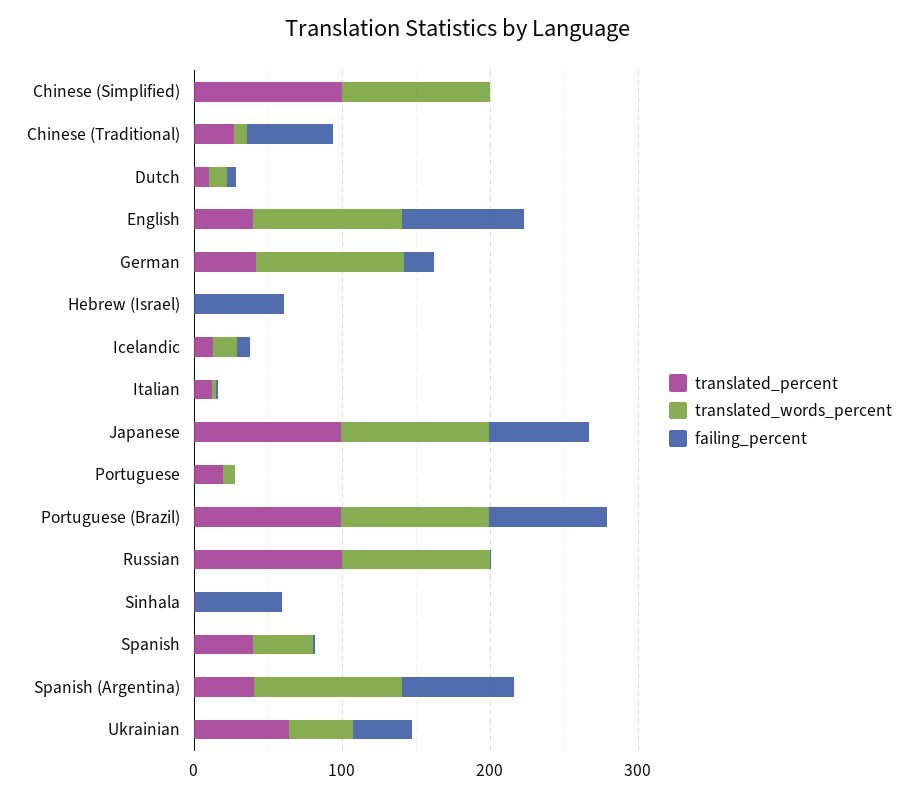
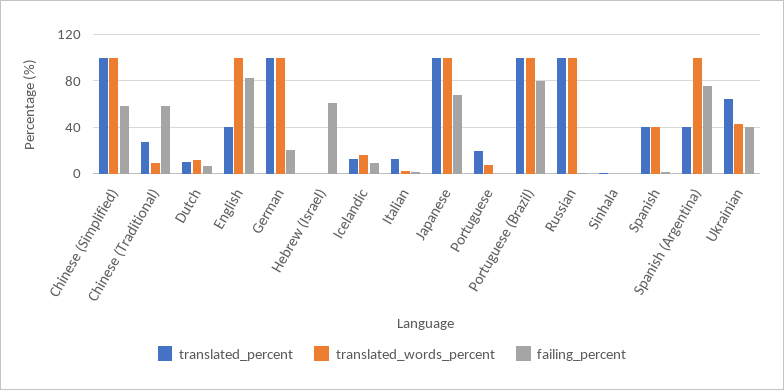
  {
    "translated_percent": {
      "Chinese (Simplified)": 100,
      "Chinese (Traditional)": 30,
      "Dutch": 10,
      "English": 40,
-     "German": 40,
+     "German": 100,
      "Hebrew (Israel)": 0,
      "Icelandic": 10,
      "Italian": 10,
      "Japanese": 100,
      "Portuguese": 20,
      "Portuguese (Brazil)": 100,
      "Russian": 100,
      "Sinhala": 0,
      "Spanish": 40,
      "Spanish (Argentina)": 40,
      "Ukrainian": 60
    },
    "translated_words_percent": {
      "Chinese (Simplified)": 100,
      "Chinese (Traditional)": 10,
      "Dutch": 10,
      "English": 100,
      "German": 100,
      "Hebrew (Israel)": 0,
      "Icelandic": 20,
      "Italian": 0,
      "Japanese": 100,
      "Portuguese": 10,
      "Portuguese (Brazil)": 100,
      "Russian": 100,
      "Sinhala": 0,
      "Spanish": 40,
      "Spanish (Argentina)": 100,
      "Ukrainian": 40
    },
    "failing_percent": {
-     "Chinese (Simplified)": 0,
+     "Chinese (Simplified)": 60,
      "Chinese (Traditional)": 60,
      "Dutch": 10,
      "English": 80,
      "German": 20,
      "Hebrew (Israel)": 60,
      "Icelandic": 10,
      "Italian": 0,
      "Japanese": 70,
      "Portuguese": 0,
      "Portuguese (Brazil)": 80,
      "Russian": 0,
-     "Sinhala": 60,
+     "Sinhala": 0,
      "Spanish": 0,
      "Spanish (Argentina)": 80,
      "Ukrainian": 40
    }
  }

